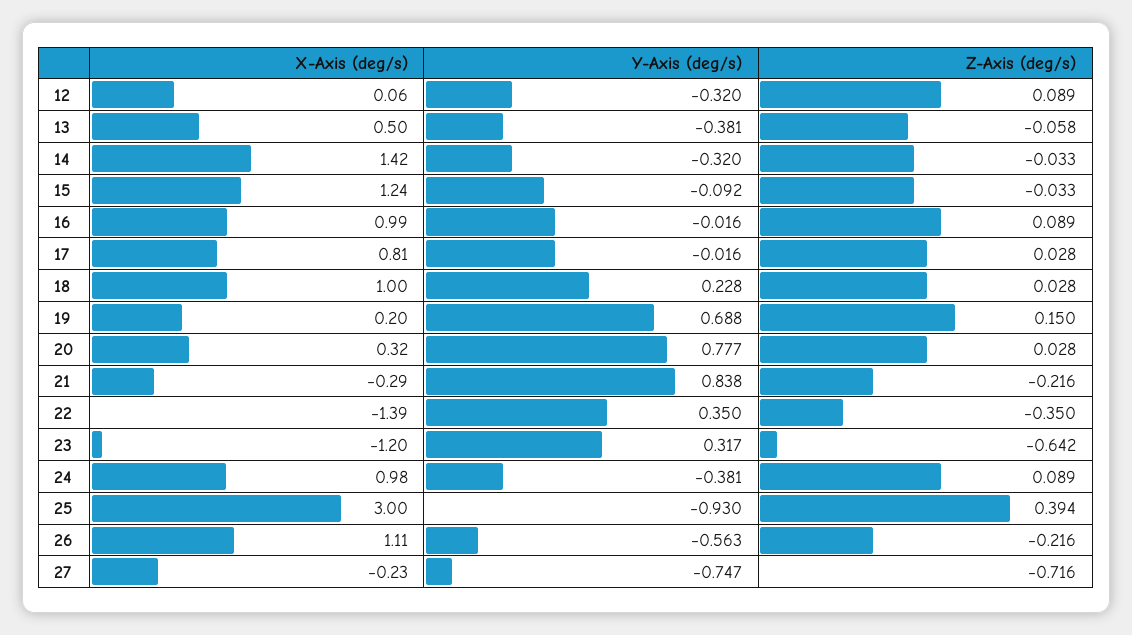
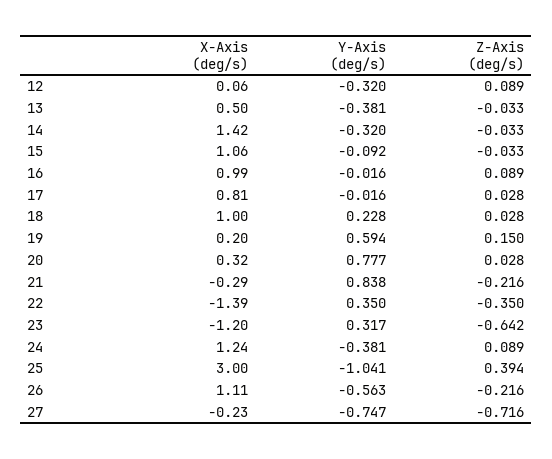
  {
    "X-Axis (deg/s)": {
      "12": 0.06,
      "13": 0.5,
      "14": 1.42,
-     "15": 1.24,
+     "15": 1.06,
      "16": 0.99,
      "17": 0.81,
      "18": 1,
      "19": 0.2,
      "20": 0.32,
      "21": -0.29,
      "22": -1.39,
      "23": -1.2,
-     "24": 0.98,
+     "24": 1.24,
      "25": 3,
      "26": 1.11,
      "27": -0.23
    },
    "Y-Axis (deg/s)": {
      "12": -0.32,
      "13": -0.381,
      "14": -0.32,
      "15": -0.092,
      "16": -0.016,
      "17": -0.016,
      "18": 0.228,
-     "19": 0.688,
+     "19": 0.594,
      "20": 0.777,
      "21": 0.838,
      "22": 0.35,
      "23": 0.317,
      "24": -0.381,
-     "25": -0.93,
+     "25": -1.041,
      "26": -0.563,
      "27": -0.747
    },
    "Z-Axis (deg/s)": {
      "12": 0.089,
-     "13": -0.058,
+     "13": -0.033,
      "14": -0.033,
      "15": -0.033,
      "16": 0.089,
      "17": 0.028,
      "18": 0.028,
      "19": 0.15,
      "20": 0.028,
      "21": -0.216,
      "22": -0.35,
      "23": -0.642,
      "24": 0.089,
      "25": 0.394,
      "26": -0.216,
      "27": -0.716
    }
  }

